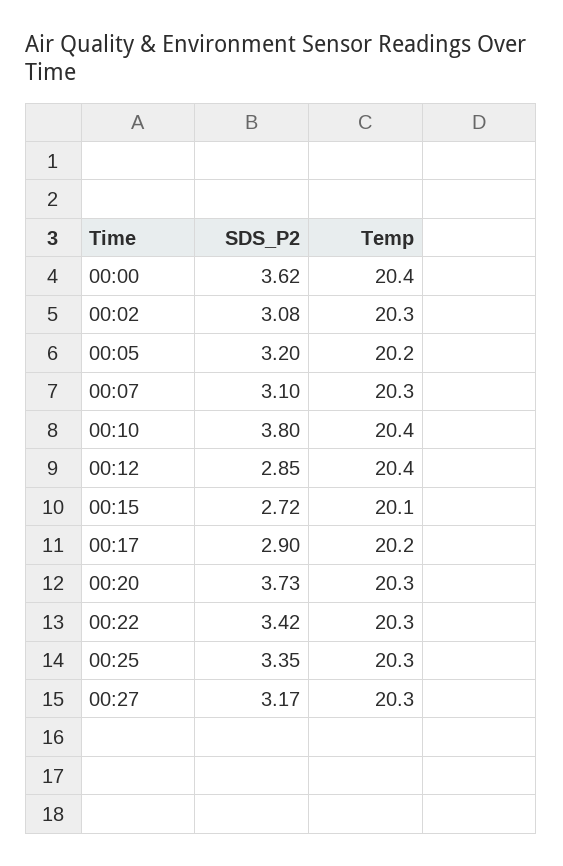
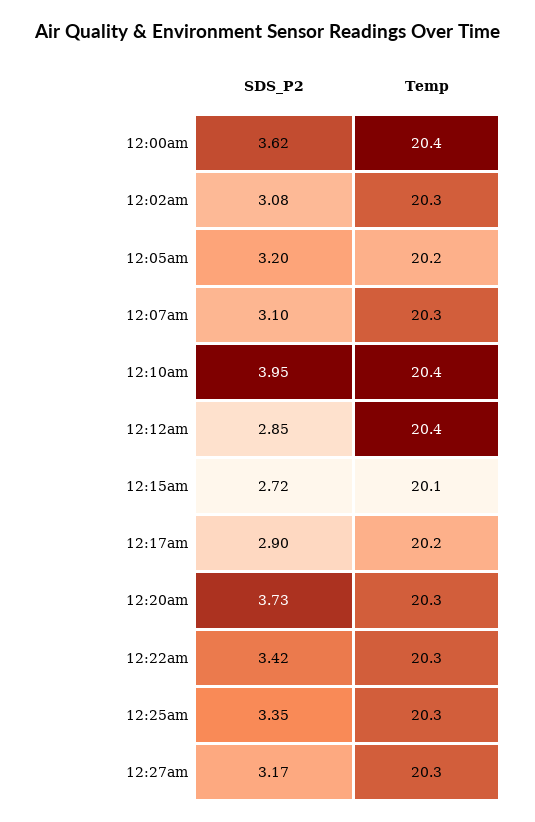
  {
    "SDS_P2": {
      "00:00": 3.62,
      "00:02": 3.08,
      "00:05": 3.2,
      "00:07": 3.1,
-     "00:10": 3.8,
+     "00:10": 3.95,
      "00:12": 2.85,
      "00:15": 2.72,
      "00:17": 2.9,
      "00:20": 3.73,
      "00:22": 3.42,
      "00:25": 3.35,
      "00:27": 3.17
    },
    "Temp": {
      "00:00": 20.4,
      "00:02": 20.3,
      "00:05": 20.2,
      "00:07": 20.3,
      "00:10": 20.4,
      "00:12": 20.4,
      "00:15": 20.1,
      "00:17": 20.2,
      "00:20": 20.3,
      "00:22": 20.3,
      "00:25": 20.3,
      "00:27": 20.3
    }
  }

